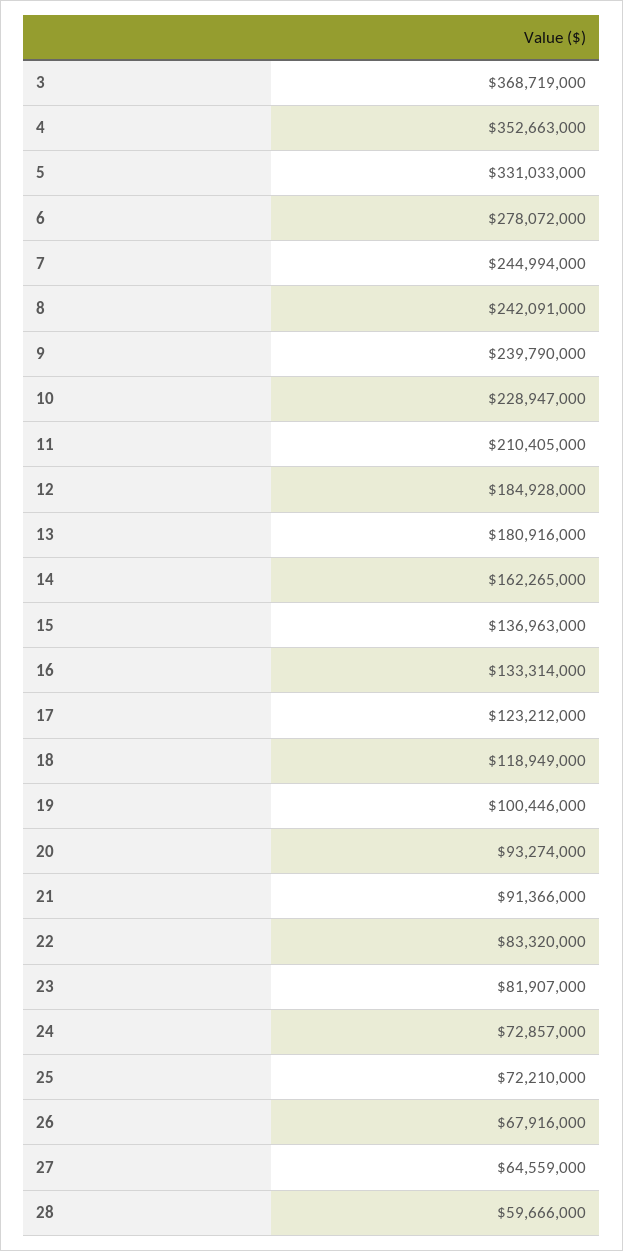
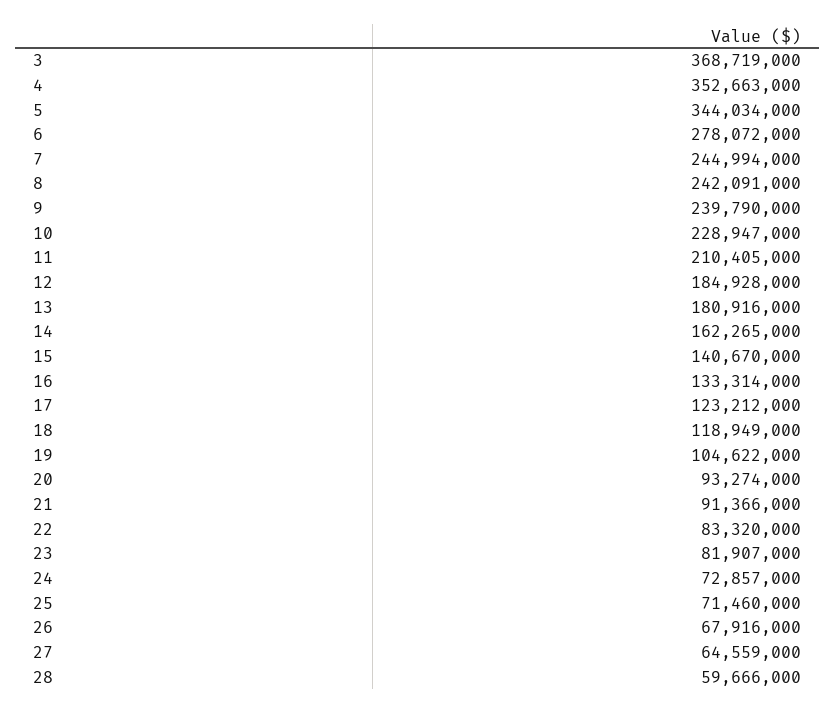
  {
    "3": 368719000,
    "4": 352663000,
-   "5": 331033000,
+   "5": 344034000,
    "6": 278072000,
    "7": 244994000,
    "8": 242091000,
    "9": 239790000,
    "10": 228947000,
    "11": 210405000,
    "12": 184928000,
    "13": 180916000,
    "14": 162265000,
-   "15": 136963000,
+   "15": 140670000,
    "16": 133314000,
    "17": 123212000,
    "18": 118949000,
-   "19": 100446000,
+   "19": 104622000,
    "20": 93274000,
    "21": 91366000,
    "22": 83320000,
    "23": 81907000,
    "24": 72857000,
-   "25": 72210000,
+   "25": 71460000,
    "26": 67916000,
    "27": 64559000,
    "28": 59666000
  }

